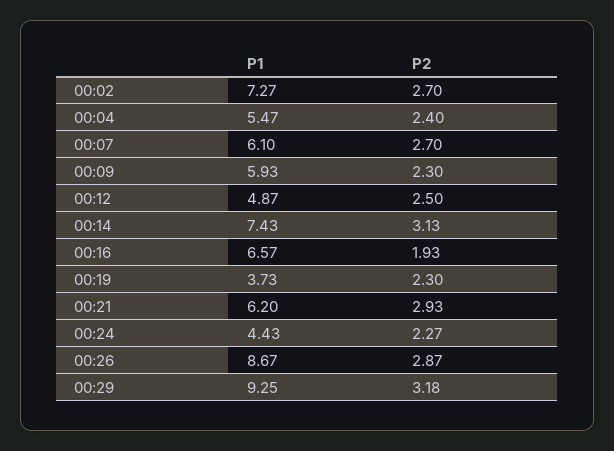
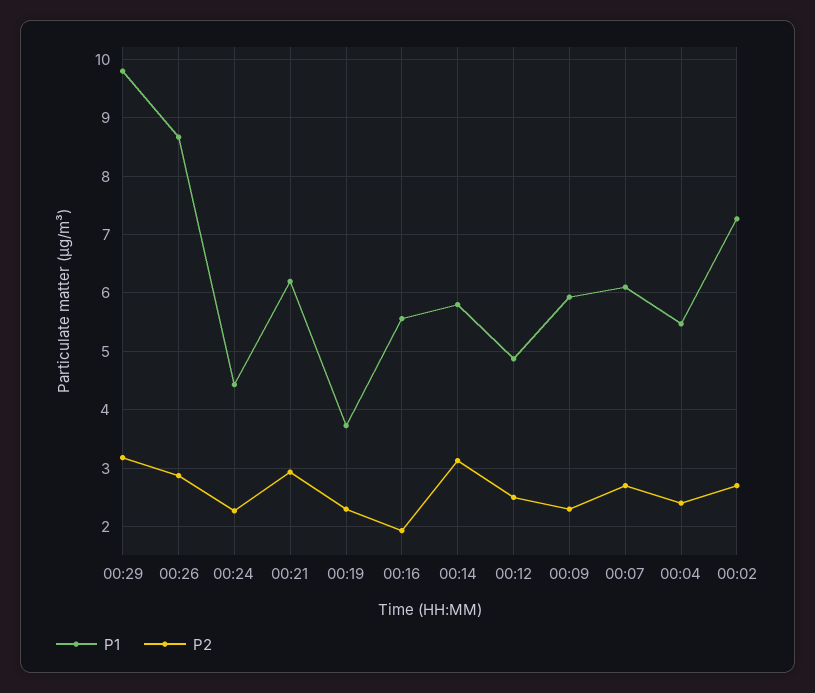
  {
    "P1": {
      "00:02": 7.27,
      "00:04": 5.47,
      "00:07": 6.1,
      "00:09": 5.93,
      "00:12": 4.87,
-     "00:14": 7.43,
+     "00:14": 5.8,
-     "00:16": 6.57,
+     "00:16": 5.6,
      "00:19": 3.73,
      "00:21": 6.2,
      "00:24": 4.43,
      "00:26": 8.67,
-     "00:29": 9.25
+     "00:29": 9.8
    },
    "P2": {
      "00:02": 2.7,
      "00:04": 2.4,
      "00:07": 2.7,
      "00:09": 2.3,
      "00:12": 2.5,
      "00:14": 3.13,
      "00:16": 1.93,
      "00:19": 2.3,
      "00:21": 2.93,
      "00:24": 2.27,
      "00:26": 2.87,
      "00:29": 3.18
    }
  }

